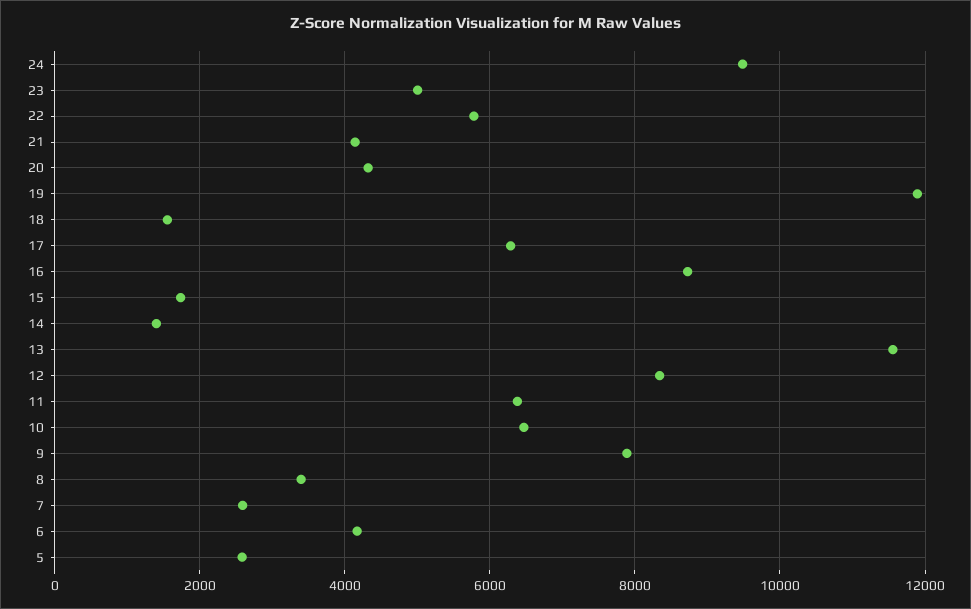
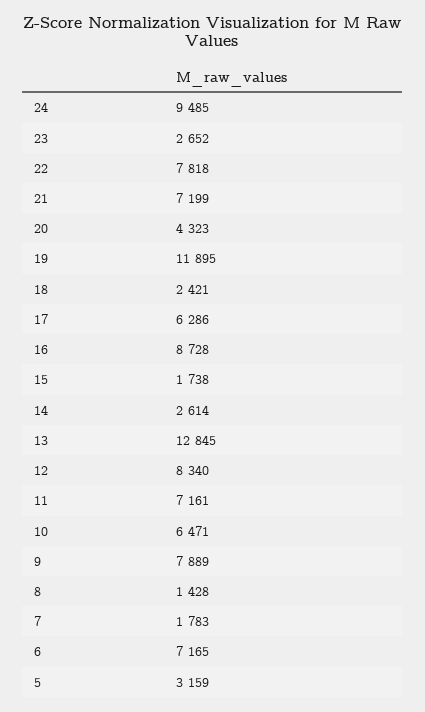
  {
    "24": 9485,
-   "23": 5000,
+   "23": 2652,
-   "22": 5800,
+   "22": 7818,
-   "21": 4200,
+   "21": 7199,
    "20": 4323,
    "19": 11895,
-   "18": 1600,
+   "18": 2421,
    "17": 6286,
    "16": 8728,
    "15": 1738,
-   "14": 1400,
+   "14": 2614,
-   "13": 11600,
+   "13": 12845,
    "12": 8340,
-   "11": 6400,
+   "11": 7161,
    "10": 6471,
    "9": 7889,
-   "8": 3400,
+   "8": 1428,
-   "7": 2600,
+   "7": 1783,
-   "6": 4200,
+   "6": 7165,
-   "5": 2600
+   "5": 3159
  }

